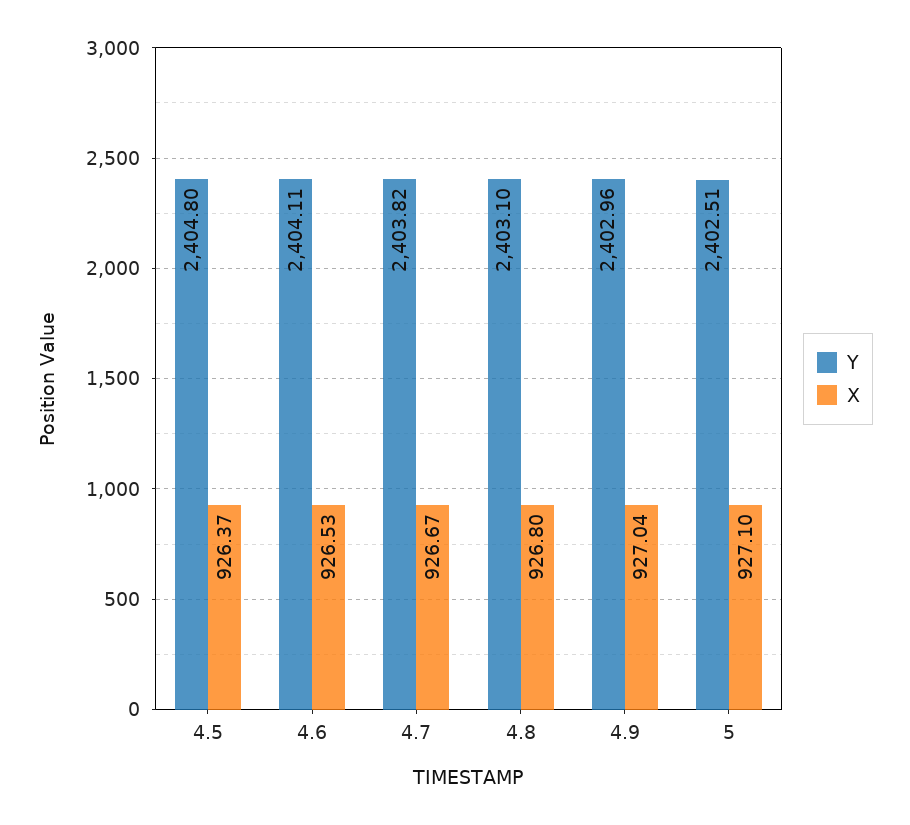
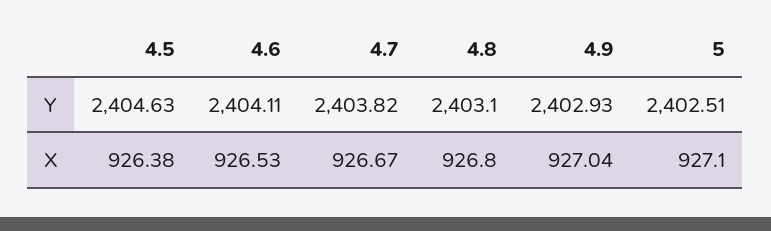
  {
    "Y": {
-     "4.5": 2404.8,
+     "4.5": 2404.63,
      "4.6": 2404.11,
      "4.7": 2403.82,
      "4.8": 2403.1,
-     "4.9": 2402.96,
+     "4.9": 2402.93,
      "5": 2402.51
    },
    "X": {
-     "4.5": 926.37,
+     "4.5": 926.38,
      "4.6": 926.53,
      "4.7": 926.67,
      "4.8": 926.8,
      "4.9": 927.04,
      "5": 927.1
    }
  }

